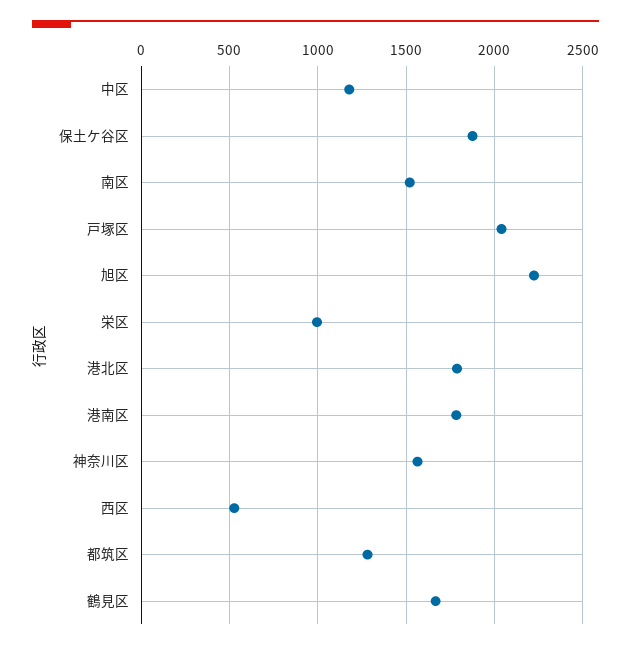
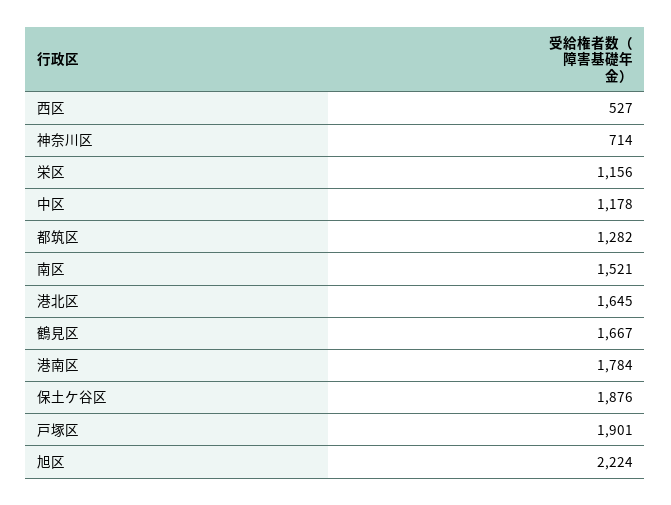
  {
    "中区": 1178,
    "保土ケ谷区": 1876,
    "南区": 1521,
-   "戸塚区": 2050,
+   "戸塚区": 1901,
    "旭区": 2224,
-   "栄区": 1000,
+   "栄区": 1156,
-   "港北区": 1800,
+   "港北区": 1645,
    "港南区": 1784,
-   "神奈川区": 1550,
+   "神奈川区": 714,
    "西区": 527,
    "都筑区": 1282,
    "鶴見区": 1667
  }

